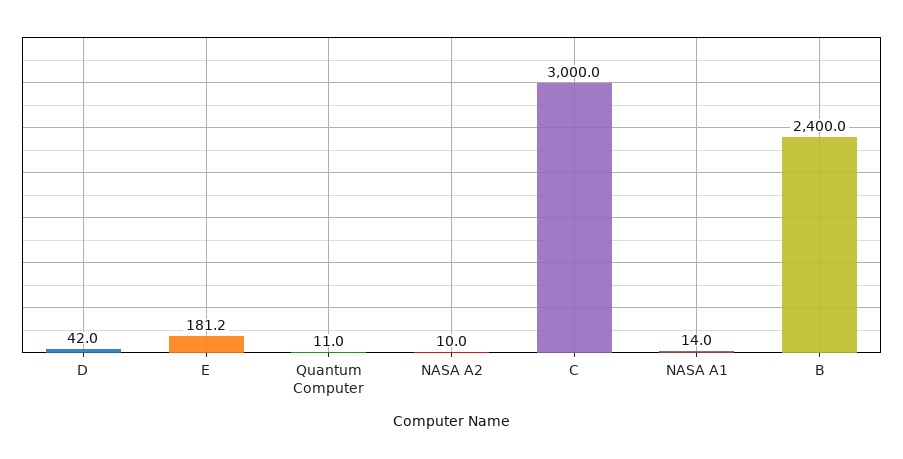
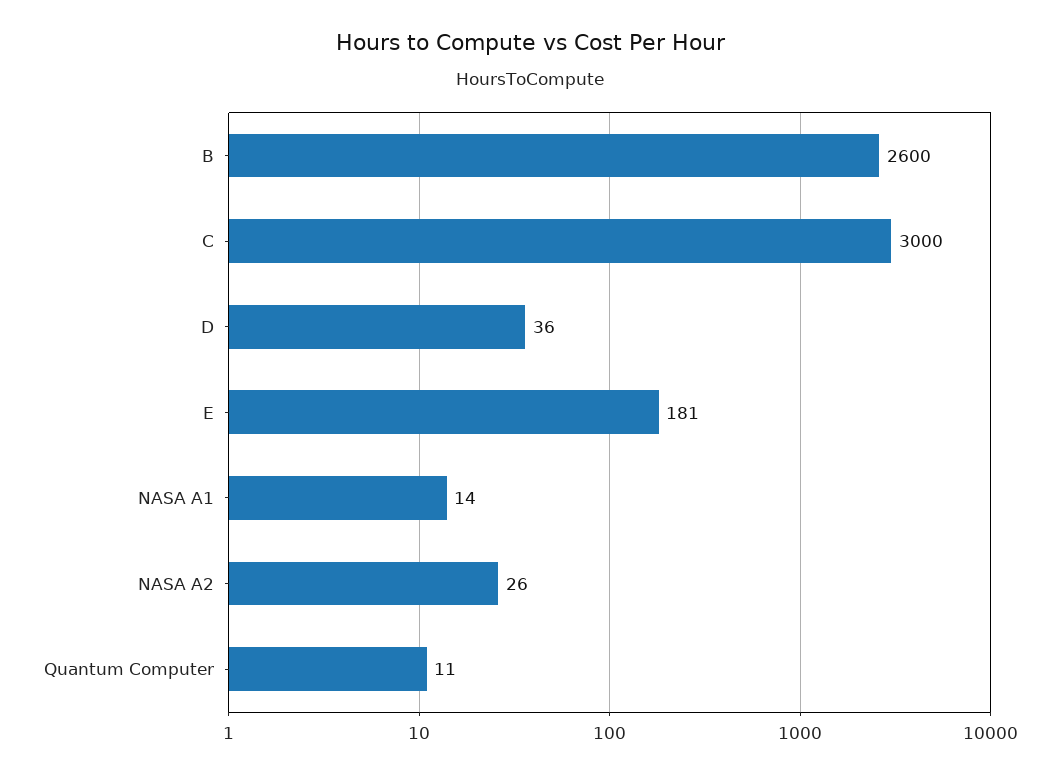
  {
-   "D": 42,
+   "D": 36,
    "E": 181.2,
    "Quantum Computer": 11,
-   "NASA A2": 10,
+   "NASA A2": 26,
    "C": 3000,
    "NASA A1": 14,
-   "B": 2400
+   "B": 2600
  }

